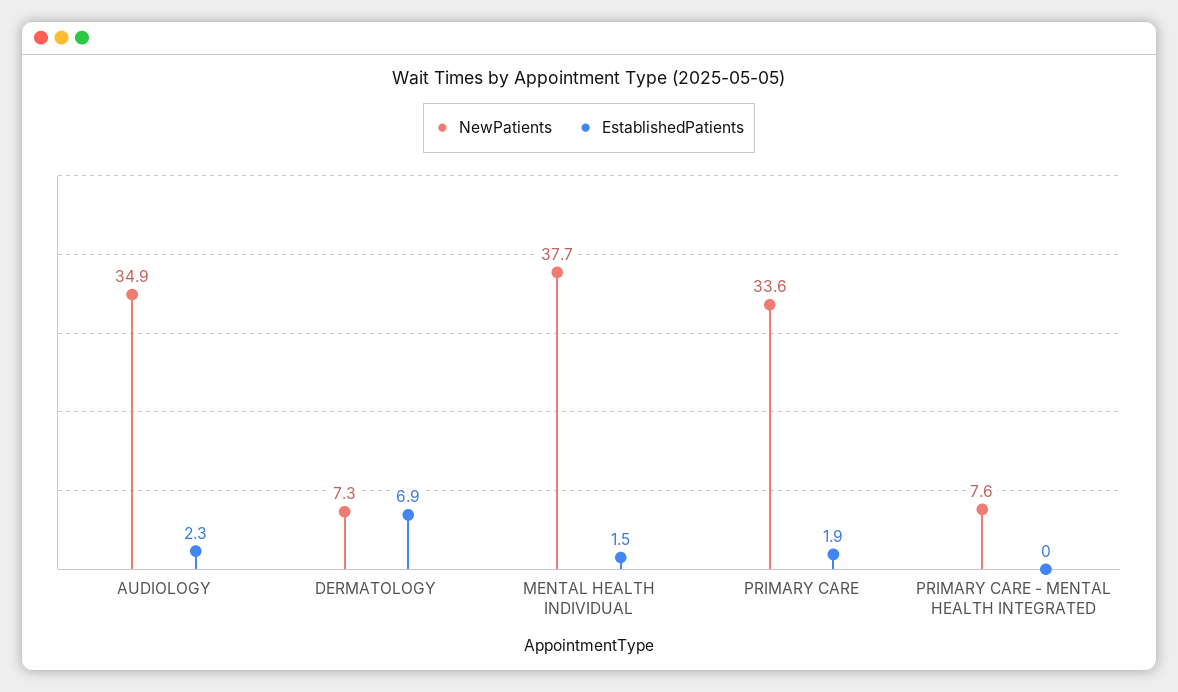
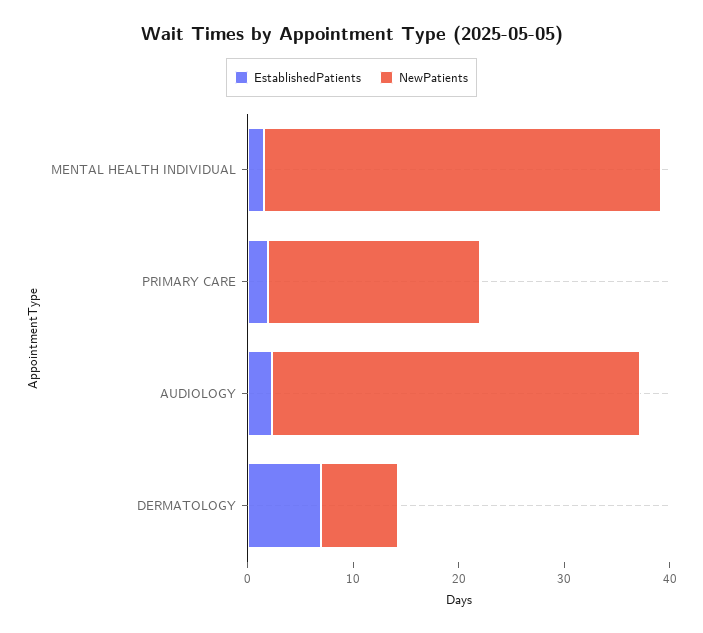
  {
    "NewPatients": {
      "AUDIOLOGY": 34.9,
      "DERMATOLOGY": 7.3,
      "MENTAL HEALTH INDIVIDUAL": 37.7,
-     "PRIMARY CARE": 33.6,
+     "PRIMARY CARE": 20
-     "PRIMARY CARE - MENTAL HEALTH INTEGRATED": 7.6
    },
    "EstablishedPatients": {
      "AUDIOLOGY": 2.3,
      "DERMATOLOGY": 6.9,
      "MENTAL HEALTH INDIVIDUAL": 1.5,
-     "PRIMARY CARE": 1.9,
+     "PRIMARY CARE": 1.9
-     "PRIMARY CARE - MENTAL HEALTH INTEGRATED": 0
    }
  }

